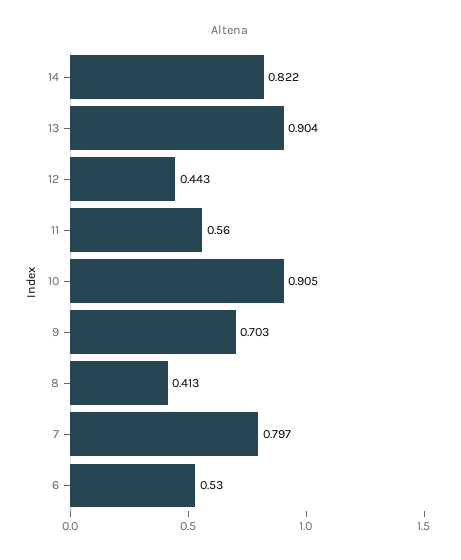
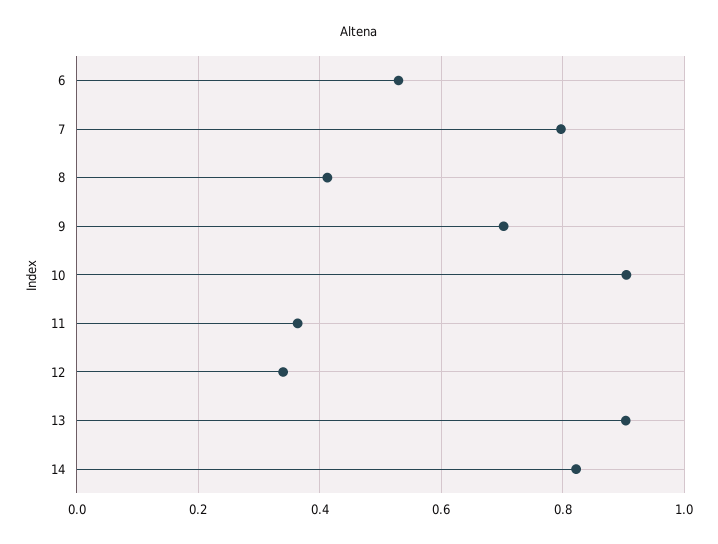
  {
    "14": 0.822,
    "13": 0.904,
-   "12": 0.443,
+   "12": 0.34,
-   "11": 0.56,
+   "11": 0.36,
    "10": 0.905,
    "9": 0.703,
    "8": 0.413,
    "7": 0.797,
    "6": 0.53
  }

